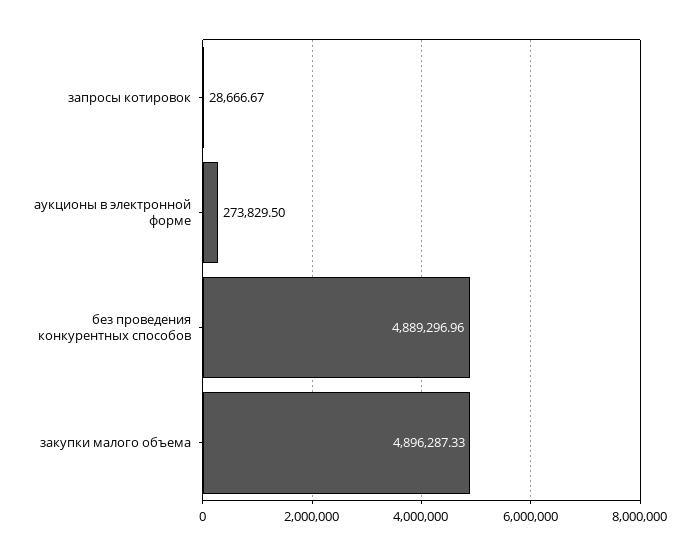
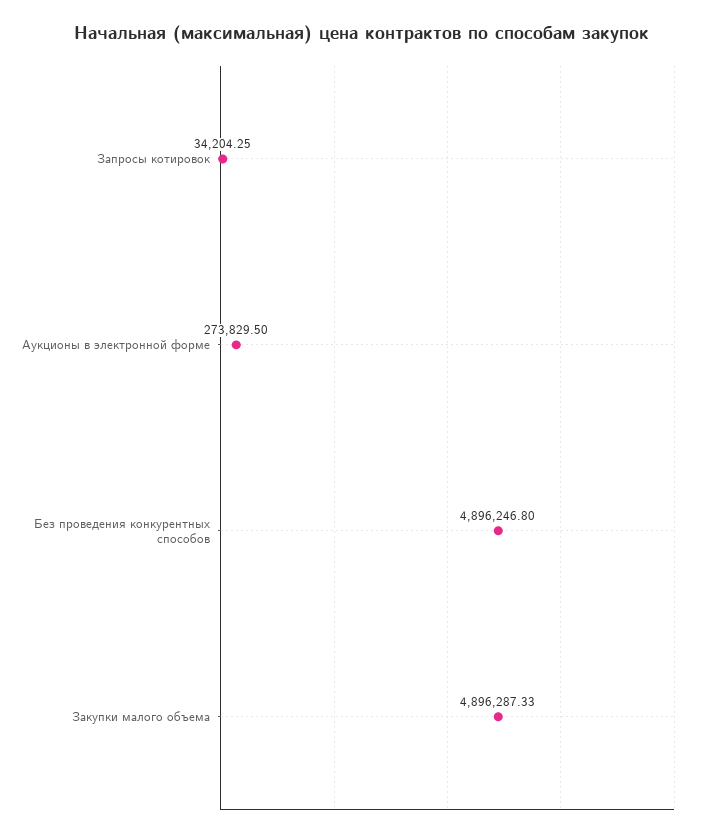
  {
-   "запросы котировок": 28666.67,
+   "запросы котировок": 34204.25,
    "аукционы в электронной форме": 273829.5,
-   "без проведения конкурентных способов": 4889296.96,
+   "без проведения конкурентных способов": 4896246.8,
    "закупки малого объема": 4896287.33
  }

